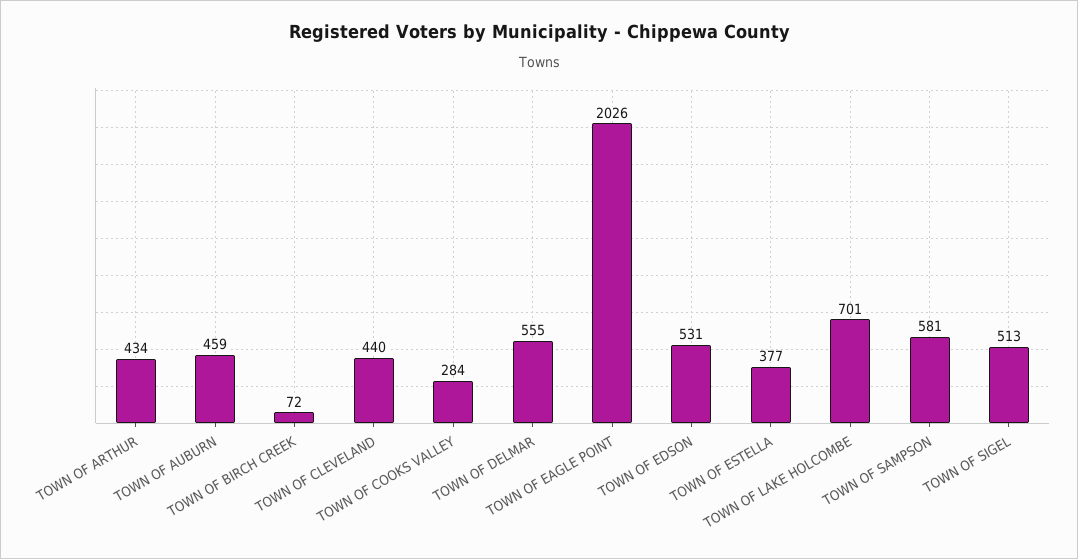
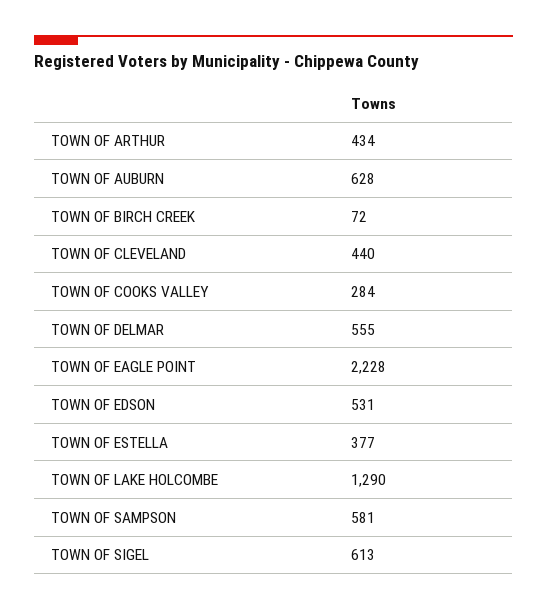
  {
    "TOWN OF ARTHUR": 434,
-   "TOWN OF AUBURN": 459,
+   "TOWN OF AUBURN": 628,
    "TOWN OF BIRCH CREEK": 72,
    "TOWN OF CLEVELAND": 440,
    "TOWN OF COOKS VALLEY": 284,
    "TOWN OF DELMAR": 555,
-   "TOWN OF EAGLE POINT": 2026,
+   "TOWN OF EAGLE POINT": 2228,
    "TOWN OF EDSON": 531,
    "TOWN OF ESTELLA": 377,
-   "TOWN OF LAKE HOLCOMBE": 701,
+   "TOWN OF LAKE HOLCOMBE": 1290,
    "TOWN OF SAMPSON": 581,
-   "TOWN OF SIGEL": 513
+   "TOWN OF SIGEL": 613
  }

